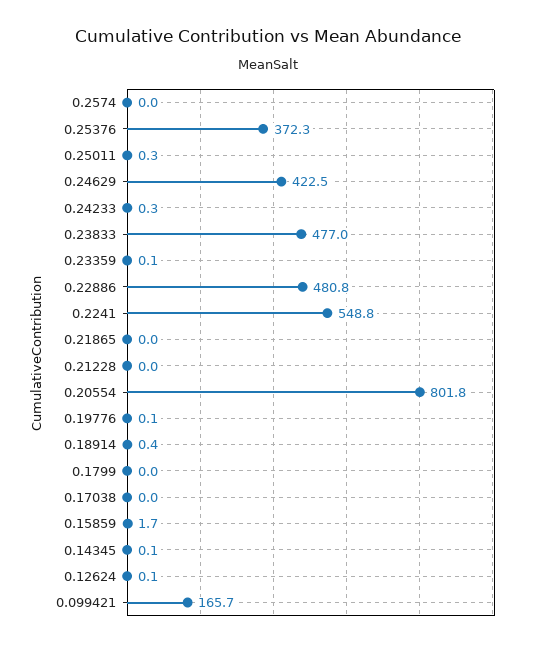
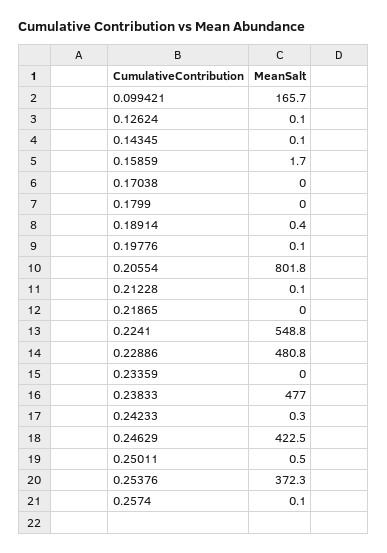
  {
-   "0.2574": 0,
+   "0.2574": 0.1,
    "0.25376": 372.3,
-   "0.25011": 0.3,
+   "0.25011": 0.5,
    "0.24629": 422.5,
    "0.24233": 0.3,
    "0.23833": 477,
-   "0.23359": 0.1,
+   "0.23359": 0,
    "0.22886": 480.8,
    "0.2241": 548.8,
    "0.21865": 0,
-   "0.21228": 0,
+   "0.21228": 0.1,
    "0.20554": 801.8,
    "0.19776": 0.1,
    "0.18914": 0.4,
    "0.1799": 0,
    "0.17038": 0,
    "0.15859": 1.7,
    "0.14345": 0.1,
    "0.12624": 0.1,
    "0.099421": 165.7
  }

